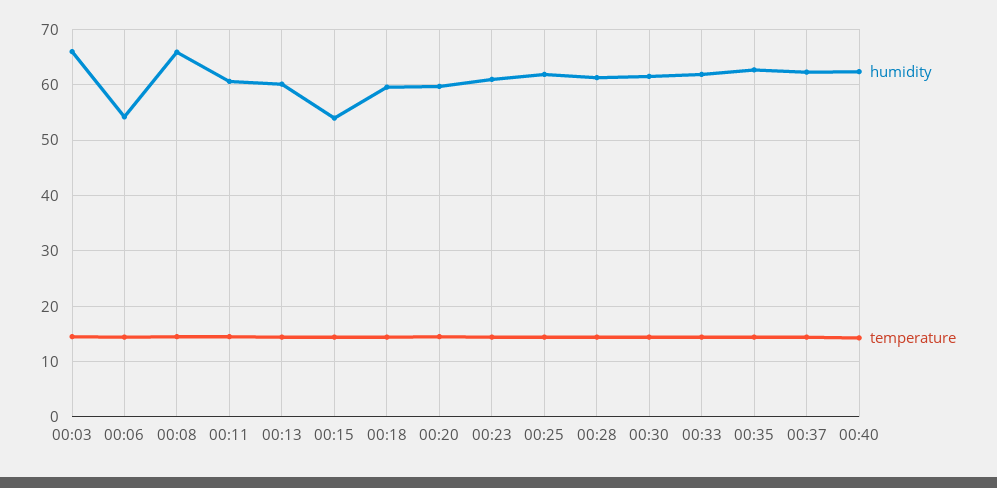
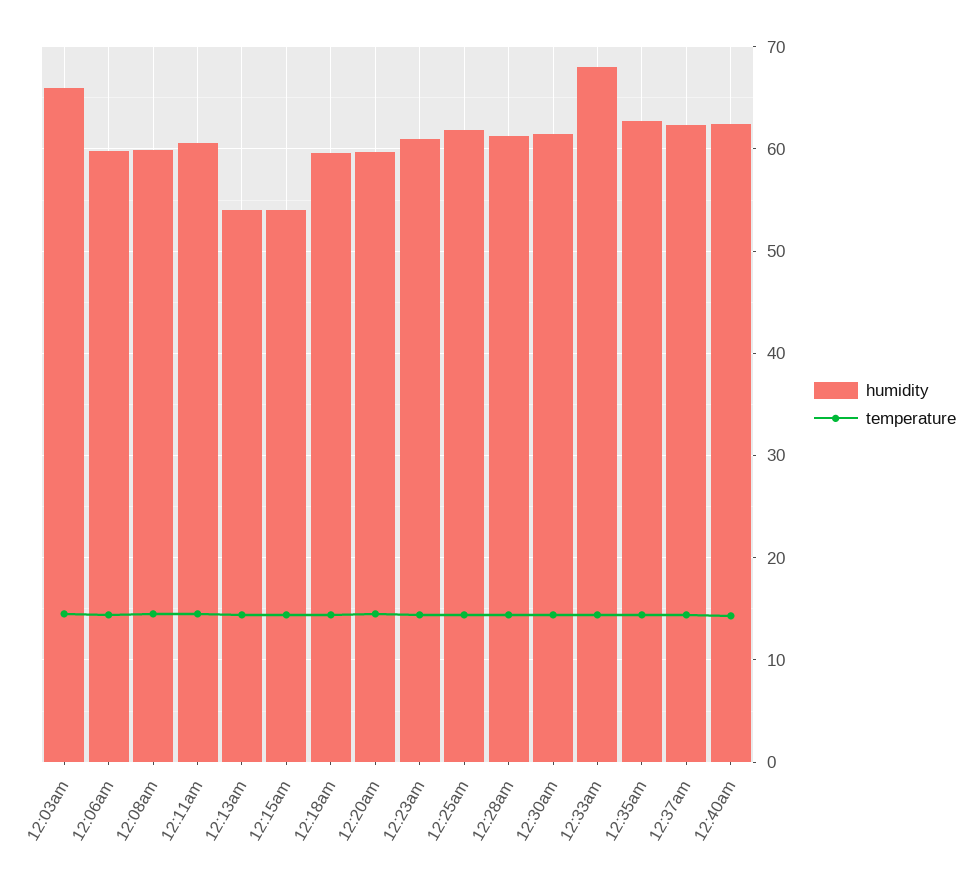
  {
    "humidity": {
      "00:03": 66,
-     "00:06": 54,
+     "00:06": 60,
-     "00:08": 66,
+     "00:08": 60,
      "00:11": 61,
-     "00:13": 60,
+     "00:13": 54,
      "00:15": 54,
      "00:18": 60,
      "00:20": 60,
      "00:23": 61,
      "00:25": 62,
      "00:28": 61,
      "00:30": 62,
-     "00:33": 62,
+     "00:33": 68,
      "00:35": 63,
      "00:37": 62,
      "00:40": 62
    },
    "temperature": {
      "00:03": 15,
      "00:06": 14,
      "00:08": 15,
      "00:11": 15,
      "00:13": 14,
      "00:15": 14,
      "00:18": 14,
      "00:20": 15,
      "00:23": 14,
      "00:25": 14,
      "00:28": 14,
      "00:30": 14,
      "00:33": 14,
      "00:35": 14,
      "00:37": 14,
      "00:40": 14
    }
  }

